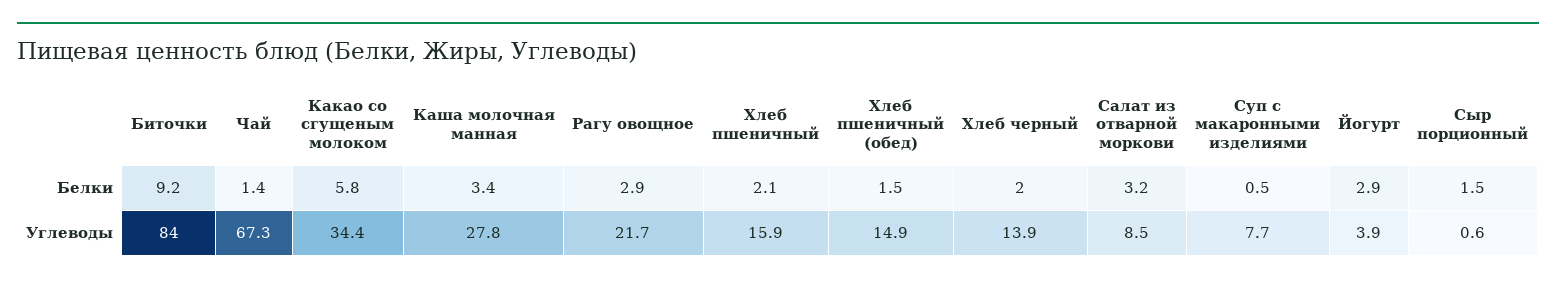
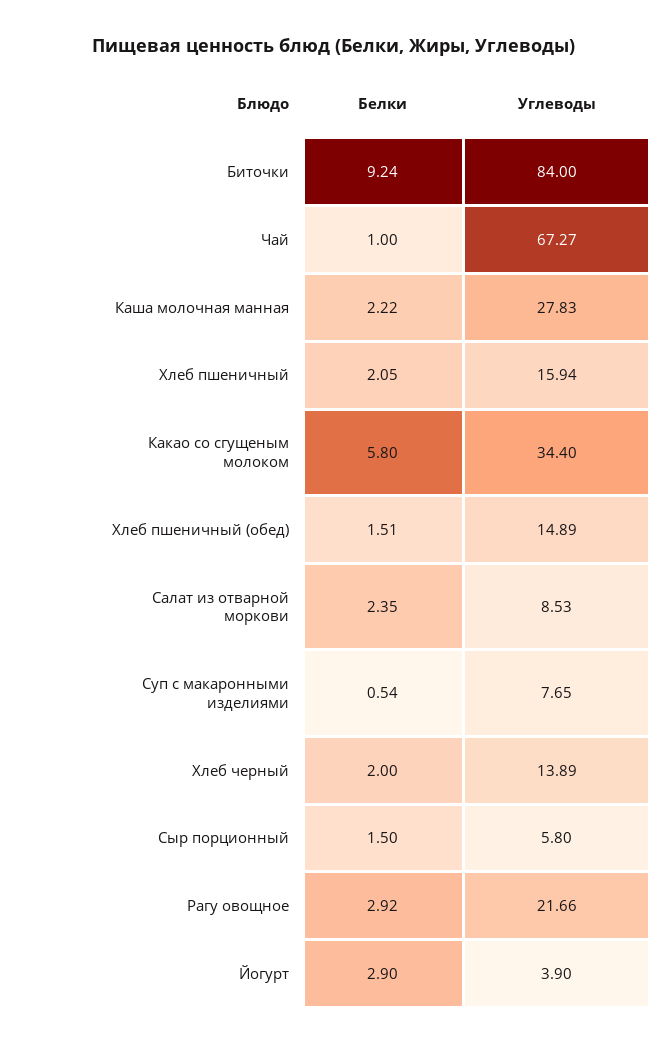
  {
    "Биточки": {
      "Белки": 9.24,
      "Углеводы": 84
    },
    "Чай": {
-     "Белки": 1.4,
+     "Белки": 1,
      "Углеводы": 67.27
    },
    "Какао со сгущеным молоком": {
      "Белки": 5.8,
      "Углеводы": 34.4
    },
    "Каша молочная манная": {
-     "Белки": 3.4,
+     "Белки": 2.22,
      "Углеводы": 27.83
    },
    "Рагу овощное": {
      "Белки": 2.92,
      "Углеводы": 21.66
    },
    "Хлеб пшеничный": {
      "Белки": 2.05,
      "Углеводы": 15.94
    },
    "Хлеб пшеничный (обед)": {
      "Белки": 1.51,
      "Углеводы": 14.89
    },
    "Хлеб черный": {
      "Белки": 2,
      "Углеводы": 13.89
    },
    "Салат из отварной моркови": {
-     "Белки": 3.2,
+     "Белки": 2.35,
      "Углеводы": 8.53
    },
    "Суп с макаронными изделиями": {
      "Белки": 0.54,
      "Углеводы": 7.65
    },
    "Йогурт": {
      "Белки": 2.9,
      "Углеводы": 3.9
    },
    "Сыр порционный": {
      "Белки": 1.5,
-     "Углеводы": 0.6
+     "Углеводы": 5.8
    }
  }

